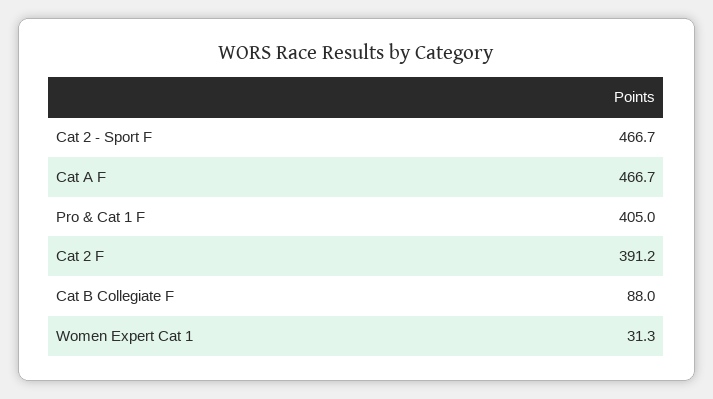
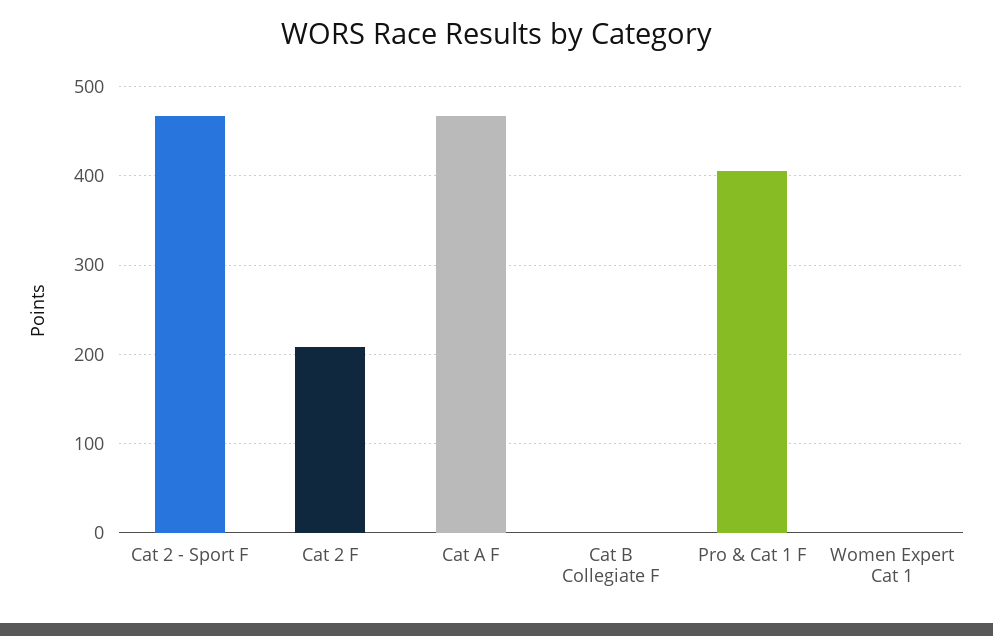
  {
    "Cat 2 - Sport F": 466.7,
    "Cat A F": 466.7,
    "Pro & Cat 1 F": 405,
-   "Cat 2 F": 391.2,
+   "Cat 2 F": 210,
-   "Cat B Collegiate F": 88,
+   "Cat B Collegiate F": 0,
-   "Women Expert Cat 1": 31.3
+   "Women Expert Cat 1": 0
  }

